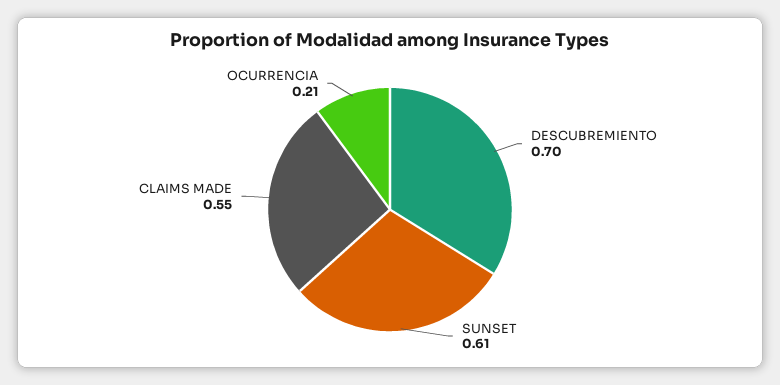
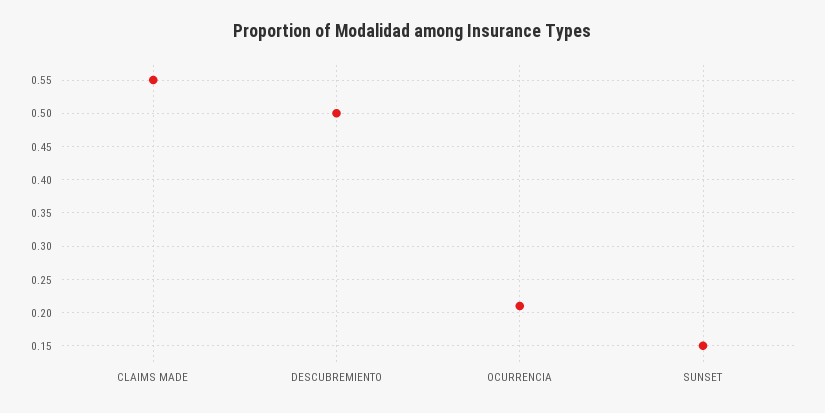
  {
-   "DESCUBREMIENTO": 0.7,
+   "DESCUBREMIENTO": 0.5,
-   "SUNSET": 0.61,
+   "SUNSET": 0.15,
    "CLAIMS MADE": 0.55,
    "OCURRENCIA": 0.21
  }

